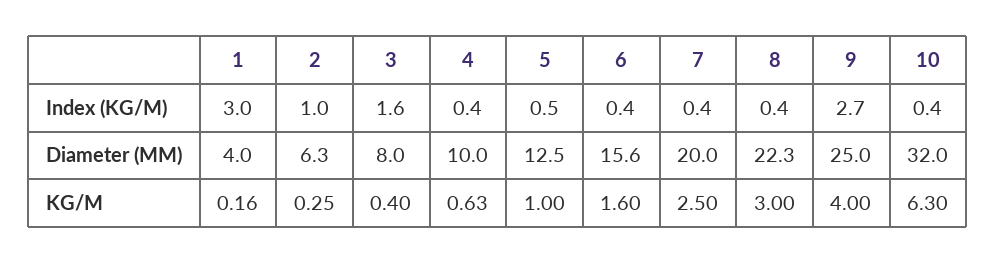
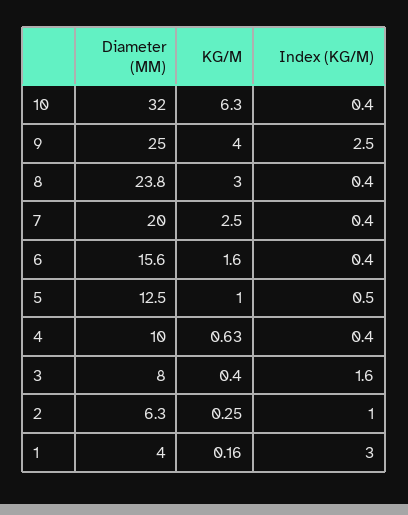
  {
    "1": {
      "Index (KG/M)": 3,
      "Diameter (MM)": 4,
      "KG/M": 0.16
    },
    "2": {
      "Index (KG/M)": 1,
      "Diameter (MM)": 6.3,
      "KG/M": 0.25
    },
    "3": {
      "Index (KG/M)": 1.6,
      "Diameter (MM)": 8,
      "KG/M": 0.4
    },
    "4": {
      "Index (KG/M)": 0.4,
      "Diameter (MM)": 10,
      "KG/M": 0.63
    },
    "5": {
      "Index (KG/M)": 0.5,
      "Diameter (MM)": 12.5,
      "KG/M": 1
    },
    "6": {
      "Index (KG/M)": 0.4,
      "Diameter (MM)": 15.6,
      "KG/M": 1.6
    },
    "7": {
      "Index (KG/M)": 0.4,
      "Diameter (MM)": 20,
      "KG/M": 2.5
    },
    "8": {
      "Index (KG/M)": 0.4,
-     "Diameter (MM)": 22.3,
+     "Diameter (MM)": 23.8,
      "KG/M": 3
    },
    "9": {
-     "Index (KG/M)": 2.7,
+     "Index (KG/M)": 2.5,
      "Diameter (MM)": 25,
      "KG/M": 4
    },
    "10": {
      "Index (KG/M)": 0.4,
      "Diameter (MM)": 32,
      "KG/M": 6.3
    }
  }

